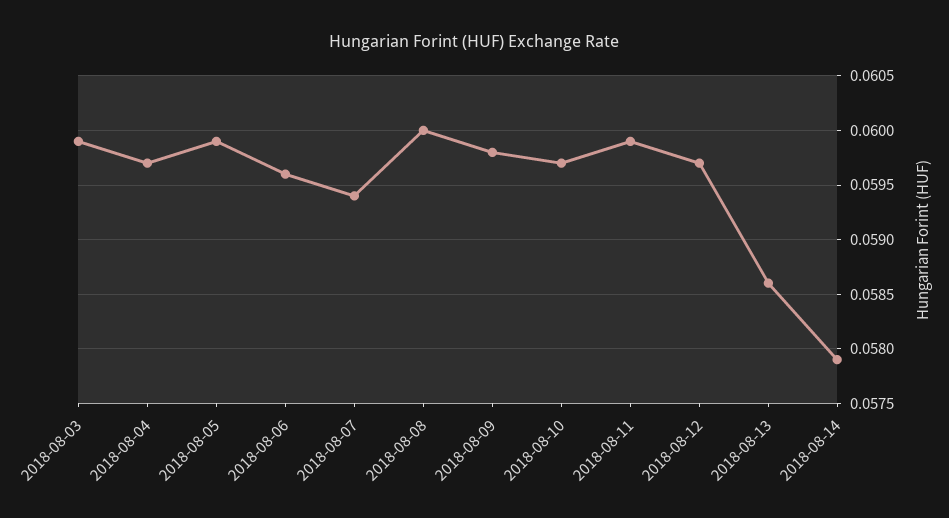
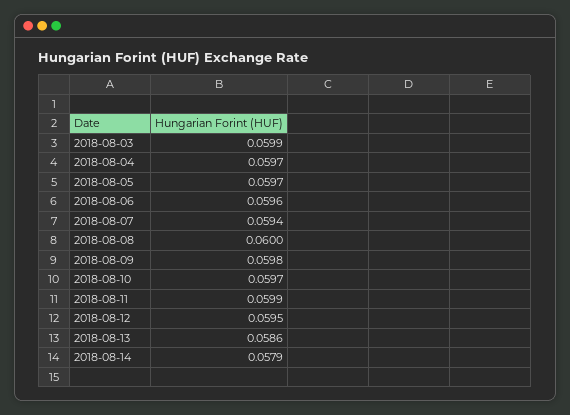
  {
    "2018-08-03": 0.0599,
    "2018-08-04": 0.0597,
-   "2018-08-05": 0.0599,
+   "2018-08-05": 0.0597,
    "2018-08-06": 0.0596,
    "2018-08-07": 0.0594,
    "2018-08-08": 0.06,
    "2018-08-09": 0.0598,
    "2018-08-10": 0.0597,
    "2018-08-11": 0.0599,
-   "2018-08-12": 0.0597,
+   "2018-08-12": 0.0595,
    "2018-08-13": 0.0586,
    "2018-08-14": 0.0579
  }

